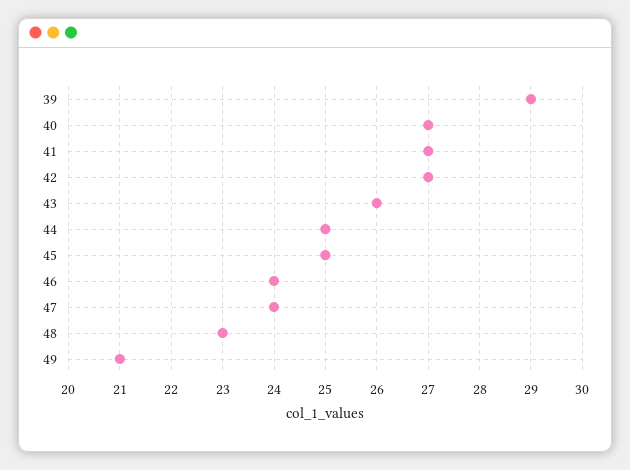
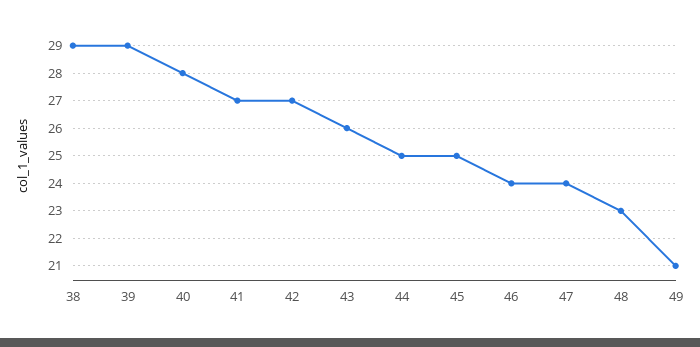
  {
    "39": 29,
-   "40": 27,
+   "40": 28,
    "41": 27,
    "42": 27,
    "43": 26,
    "44": 25,
    "45": 25,
    "46": 24,
    "47": 24,
    "48": 23,
-   "49": 21
+   "49": 21,
+   "38": 29
  }

